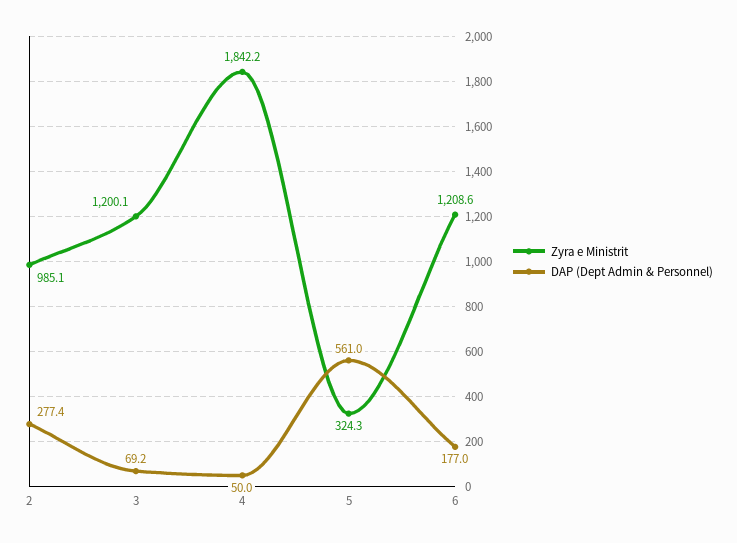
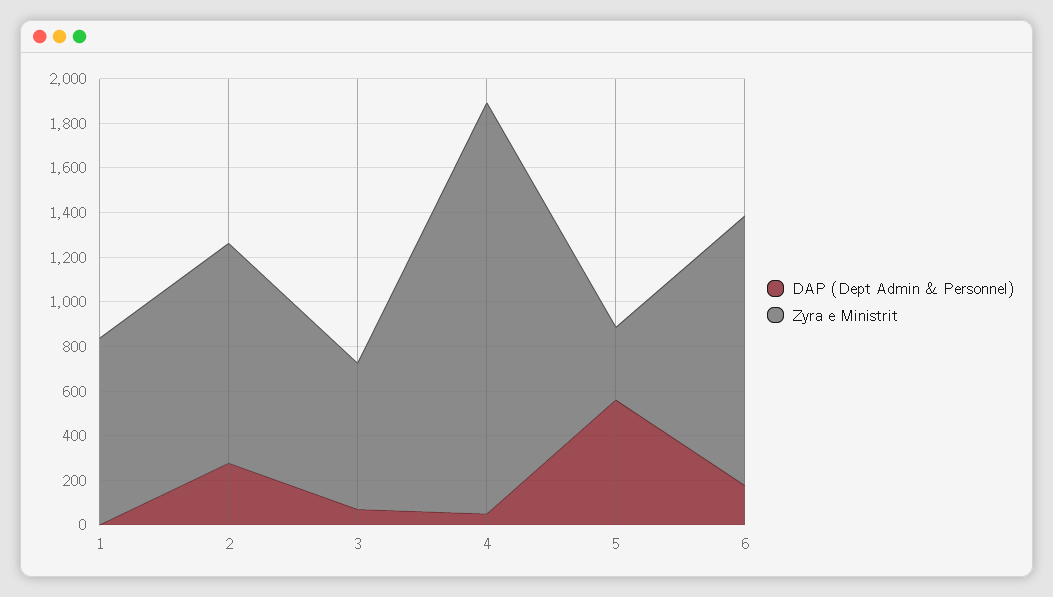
  {
    "Zyra e Ministrit": {
      "2": 985.1,
-     "3": 1200.1,
+     "3": 650,
      "4": 1842.2,
      "5": 324.3,
-     "6": 1208.6
+     "6": 1208.6,
+     "1": 850
    },
    "DAP (Dept Admin & Personnel)": {
      "2": 277.4,
      "3": 69.2,
      "4": 50,
      "5": 561,
-     "6": 177
+     "6": 177,
+     "1": 0
    }
  }

